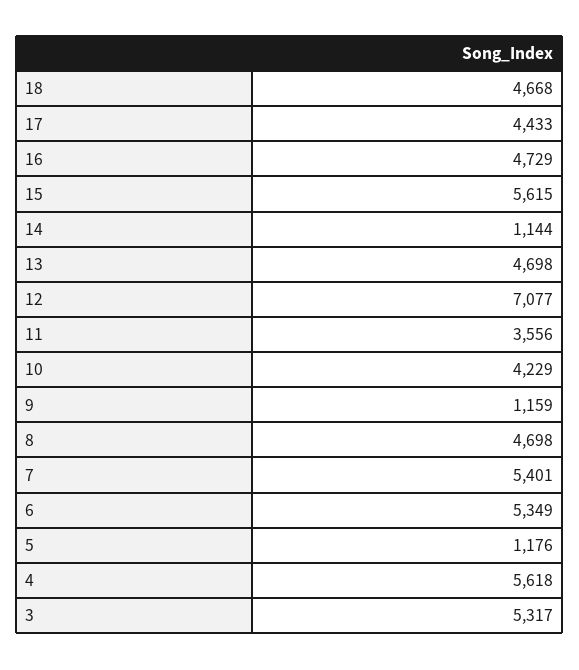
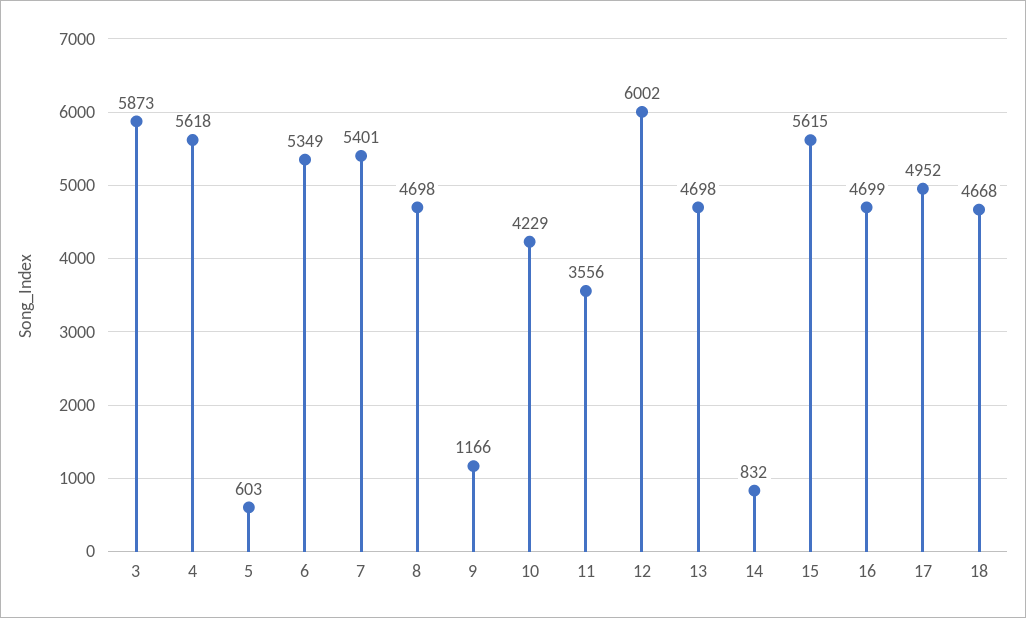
  {
    "18": 4668,
-   "17": 4433,
+   "17": 4952,
-   "16": 4729,
+   "16": 4699,
    "15": 5615,
-   "14": 1144,
+   "14": 832,
    "13": 4698,
-   "12": 7077,
+   "12": 6002,
    "11": 3556,
    "10": 4229,
-   "9": 1159,
+   "9": 1166,
    "8": 4698,
    "7": 5401,
    "6": 5349,
-   "5": 1176,
+   "5": 603,
    "4": 5618,
-   "3": 5317
+   "3": 5873
  }

